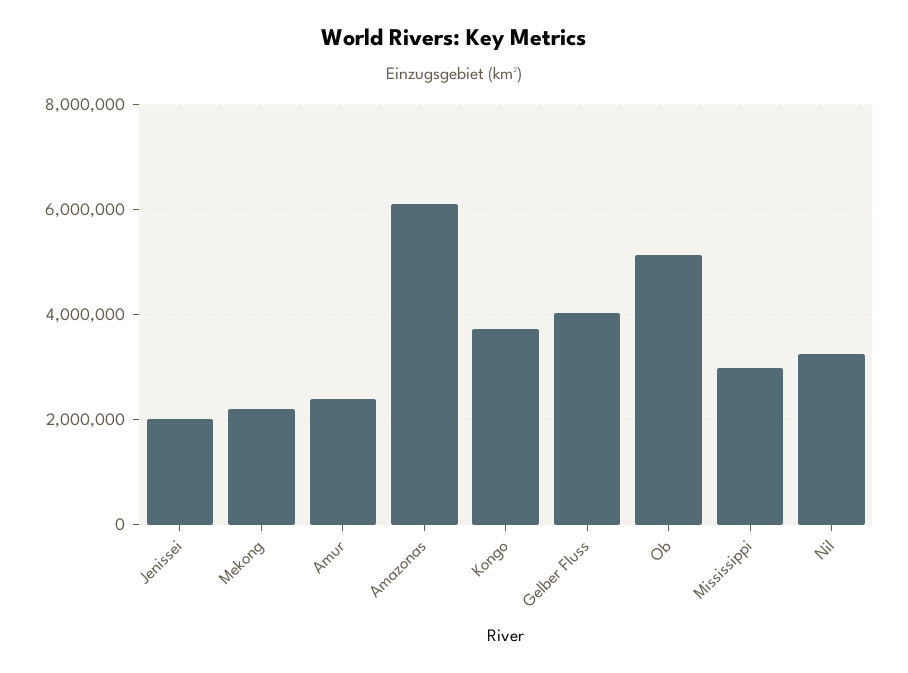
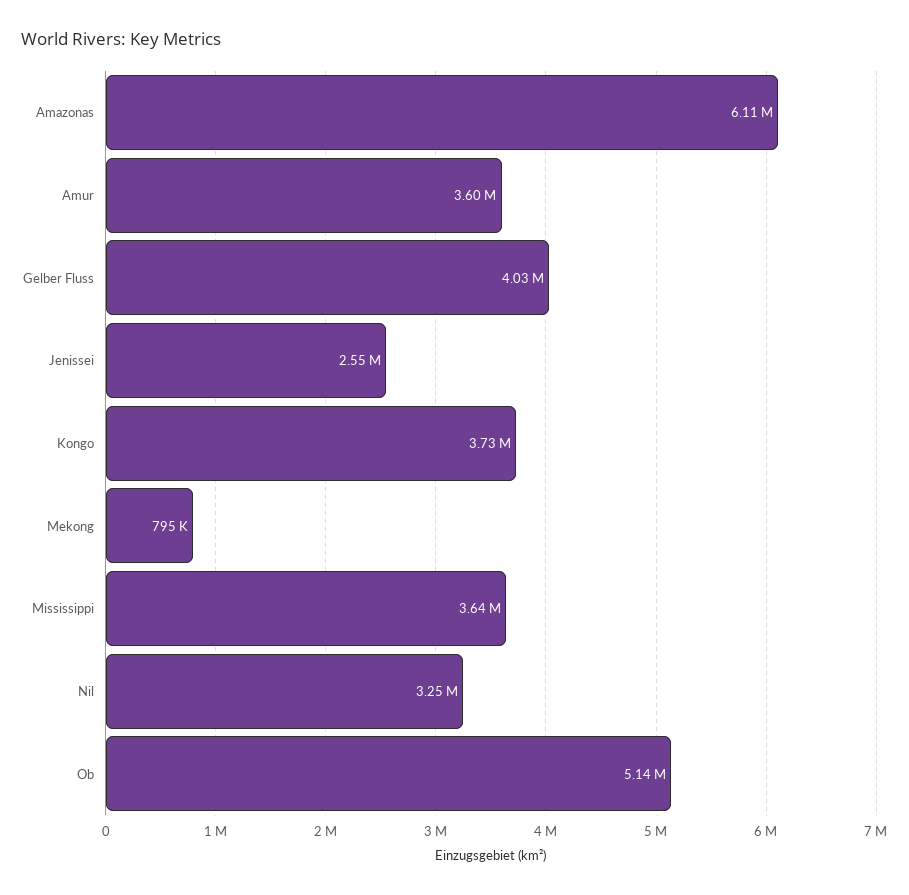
  {
-   "Jenissei": 2000000,
+   "Jenissei": 2550000,
-   "Mekong": 2200000,
+   "Mekong": 795000,
-   "Amur": 2400000,
+   "Amur": 3600000,
    "Amazonas": 6110000,
    "Kongo": 3730000,
    "Gelber Fluss": 4030000,
    "Ob": 5140000,
-   "Mississippi": 3000000,
+   "Mississippi": 3640000,
    "Nil": 3250000
  }

